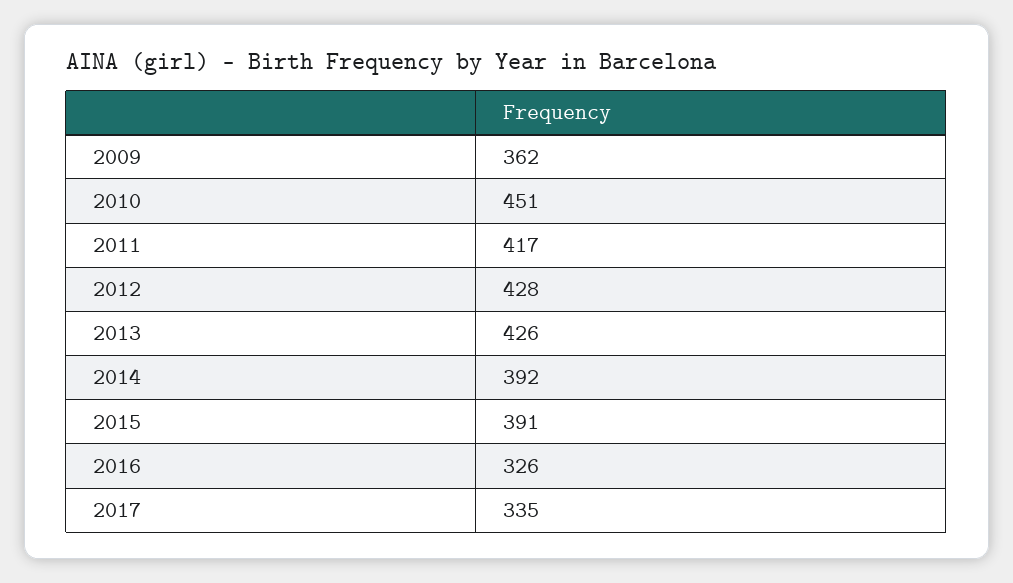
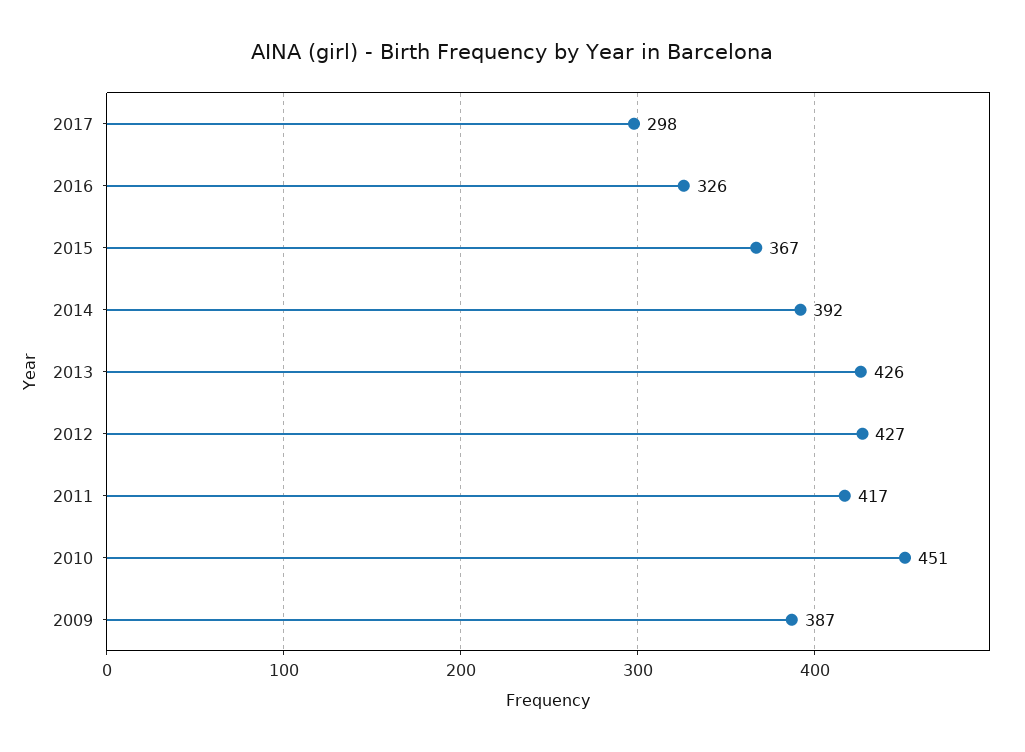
  {
-   "2009": 362,
+   "2009": 387,
    "2010": 451,
    "2011": 417,
-   "2012": 428,
+   "2012": 427,
    "2013": 426,
    "2014": 392,
-   "2015": 391,
+   "2015": 367,
    "2016": 326,
-   "2017": 335
+   "2017": 298
  }

